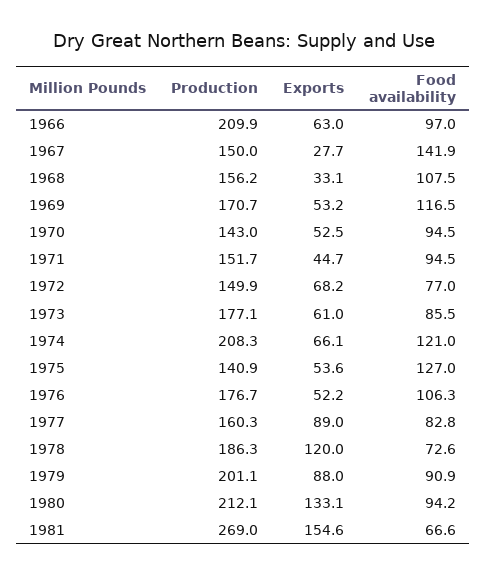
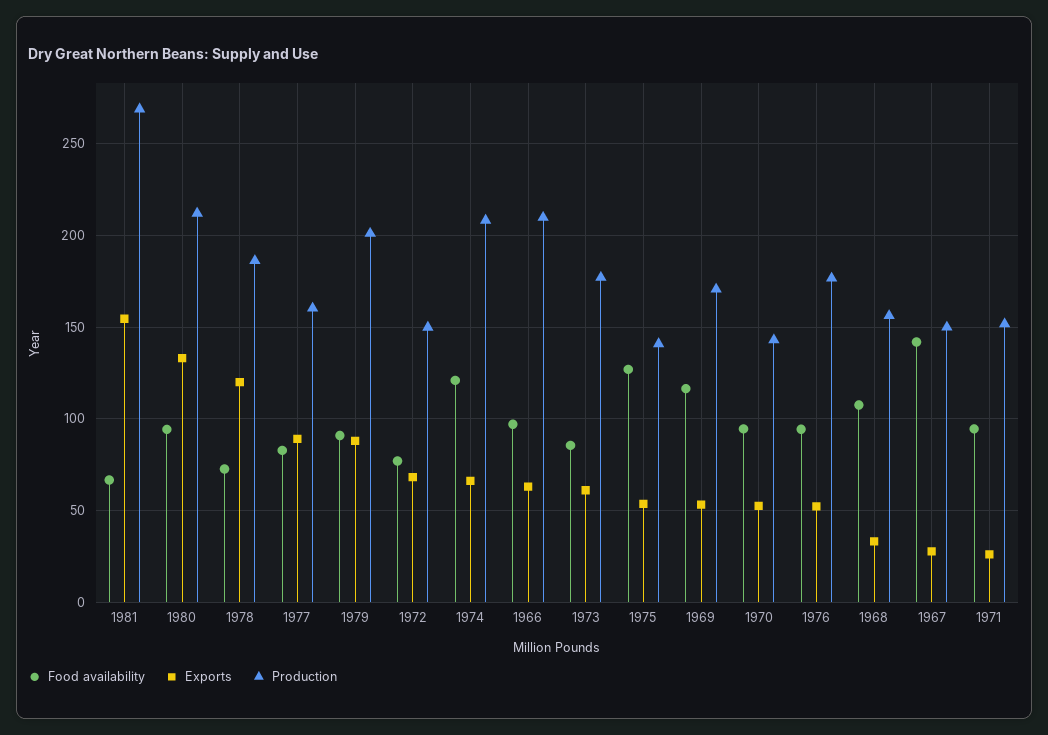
  {
    "Production": {
      "1966": 209.9,
      "1967": 150,
      "1968": 156.2,
      "1969": 170.7,
      "1970": 143,
      "1971": 151.7,
      "1972": 149.9,
      "1973": 177.1,
      "1974": 208.3,
      "1975": 140.9,
      "1976": 176.7,
      "1977": 160.3,
      "1978": 186.3,
      "1979": 201.1,
      "1980": 212.1,
      "1981": 269
    },
    "Exports": {
      "1966": 63,
      "1967": 27.7,
      "1968": 33.1,
      "1969": 53.2,
      "1970": 52.5,
-     "1971": 44.7,
+     "1971": 25,
      "1972": 68.2,
      "1973": 61,
      "1974": 66.1,
      "1975": 53.6,
      "1976": 52.2,
      "1977": 89,
      "1978": 120,
      "1979": 88,
      "1980": 133.1,
      "1981": 154.6
    },
    "Food availability": {
      "1966": 97,
      "1967": 141.9,
      "1968": 107.5,
      "1969": 116.5,
      "1970": 94.5,
      "1971": 94.5,
      "1972": 77,
      "1973": 85.5,
      "1974": 121,
      "1975": 127,
-     "1976": 106.3,
+     "1976": 95,
      "1977": 82.8,
      "1978": 72.6,
      "1979": 90.9,
      "1980": 94.2,
      "1981": 66.6
    }
  }

